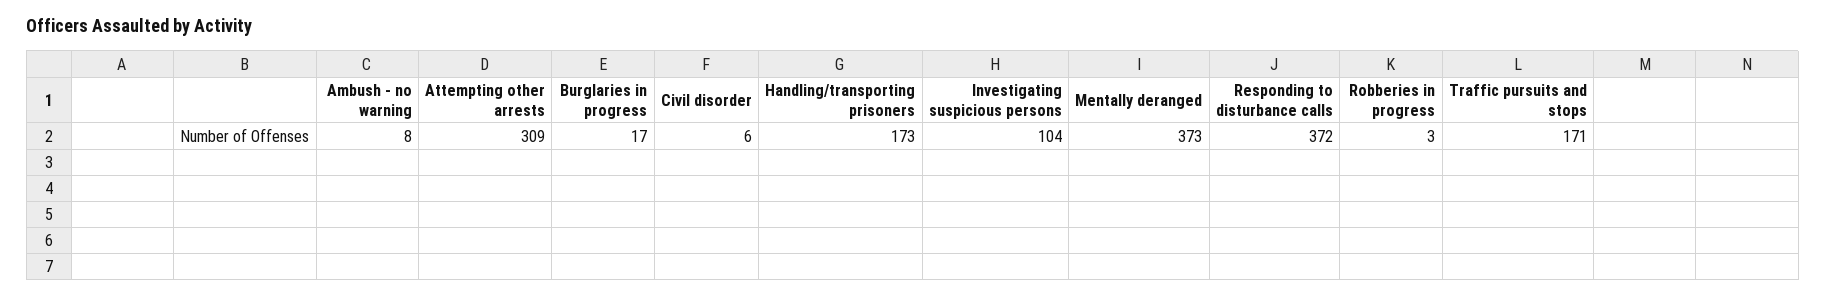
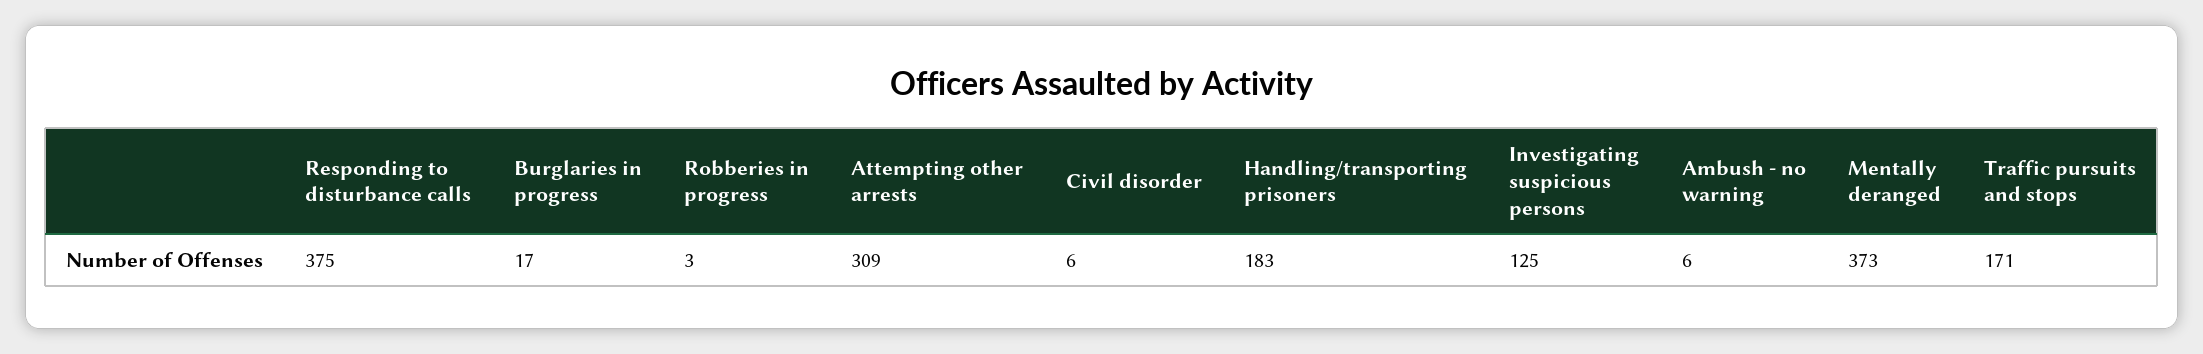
  {
-   "Ambush - no warning": 8,
+   "Ambush - no warning": 6,
    "Attempting other arrests": 309,
    "Burglaries in progress": 17,
    "Civil disorder": 6,
-   "Handling/transporting prisoners": 173,
+   "Handling/transporting prisoners": 183,
-   "Investigating suspicious persons": 104,
+   "Investigating suspicious persons": 125,
    "Mentally deranged": 373,
-   "Responding to disturbance calls": 372,
+   "Responding to disturbance calls": 375,
    "Robberies in progress": 3,
    "Traffic pursuits and stops": 171
  }

